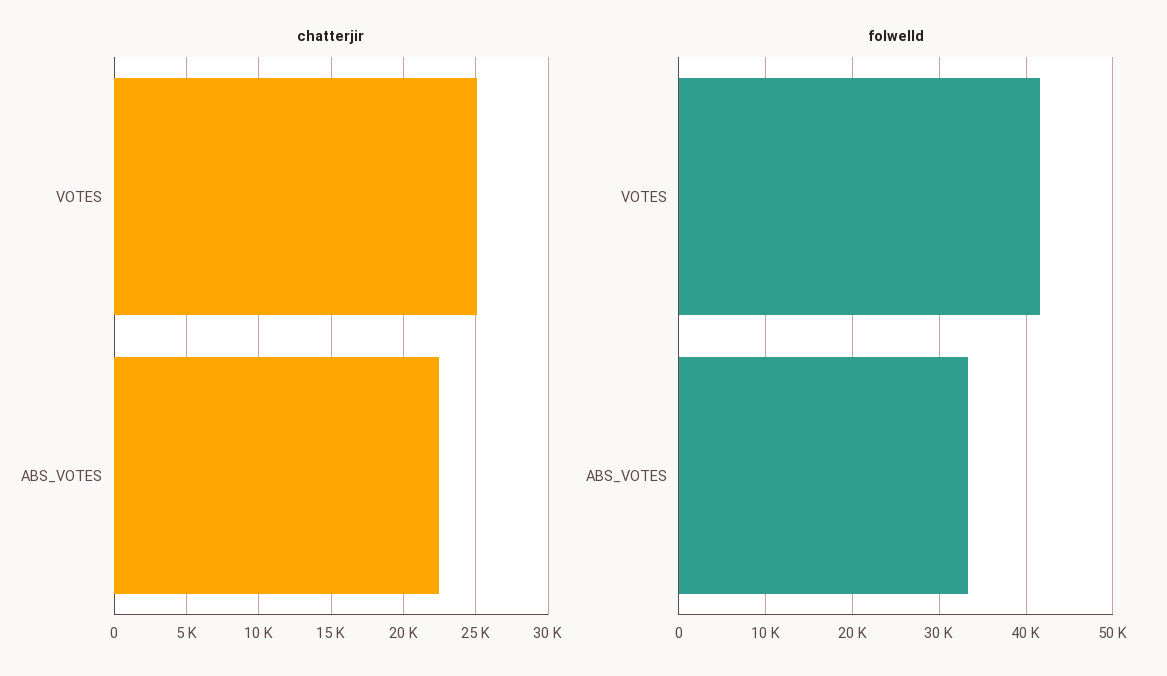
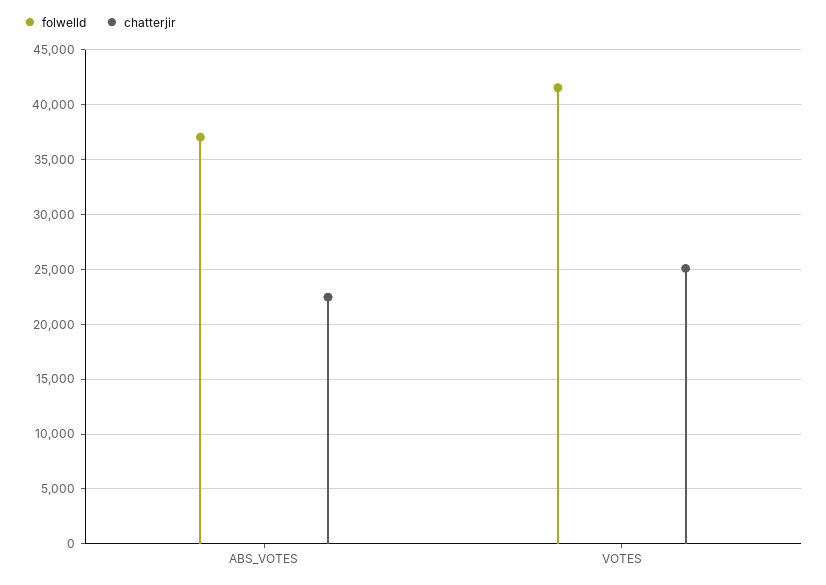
  {
    "chatterjir": {
      "VOTES": 25000,
      "ABS_VOTES": 22500
    },
    "folwelld": {
      "VOTES": 42000,
-     "ABS_VOTES": 33000
+     "ABS_VOTES": 37000
    }
  }

